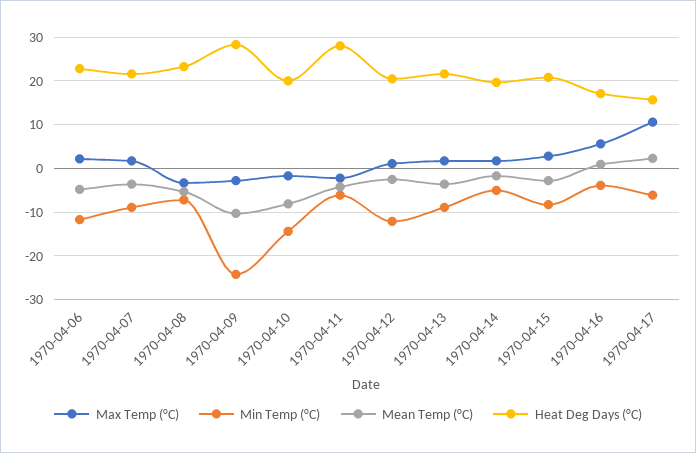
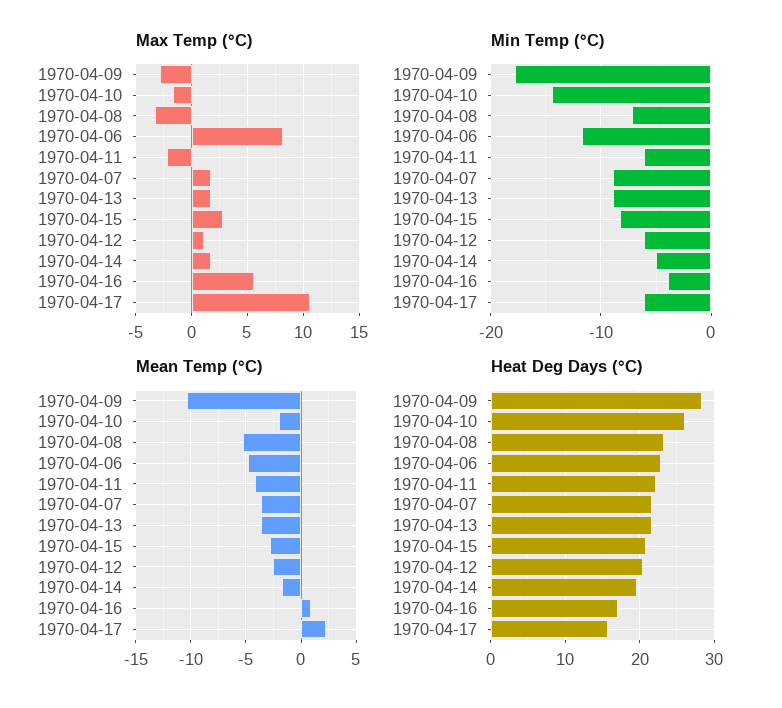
  {
    "Max Temp (°C)": {
-     "1970-04-06": 2,
+     "1970-04-06": 8,
      "1970-04-07": 2,
      "1970-04-08": -3,
      "1970-04-09": -3,
      "1970-04-10": -2,
      "1970-04-11": -2,
      "1970-04-12": 1,
      "1970-04-13": 2,
      "1970-04-14": 2,
      "1970-04-15": 3,
      "1970-04-16": 6,
      "1970-04-17": 11
    },
    "Min Temp (°C)": {
      "1970-04-06": -12,
      "1970-04-07": -9,
      "1970-04-08": -7,
-     "1970-04-09": -24,
+     "1970-04-09": -18,
      "1970-04-10": -14,
      "1970-04-11": -6,
-     "1970-04-12": -12,
+     "1970-04-12": -6,
      "1970-04-13": -9,
      "1970-04-14": -5,
      "1970-04-15": -8,
      "1970-04-16": -4,
      "1970-04-17": -6
    },
    "Mean Temp (°C)": {
      "1970-04-06": -5,
      "1970-04-07": -4,
      "1970-04-08": -5,
      "1970-04-09": -10,
-     "1970-04-10": -8,
+     "1970-04-10": -2,
      "1970-04-11": -4,
      "1970-04-12": -3,
      "1970-04-13": -4,
      "1970-04-14": -2,
      "1970-04-15": -3,
      "1970-04-16": 1,
      "1970-04-17": 2
    },
    "Heat Deg Days (°C)": {
      "1970-04-06": 23,
      "1970-04-07": 22,
      "1970-04-08": 23,
      "1970-04-09": 28,
-     "1970-04-10": 20,
+     "1970-04-10": 26,
-     "1970-04-11": 28,
+     "1970-04-11": 22,
      "1970-04-12": 21,
      "1970-04-13": 22,
      "1970-04-14": 20,
      "1970-04-15": 21,
      "1970-04-16": 17,
      "1970-04-17": 16
    }
  }

